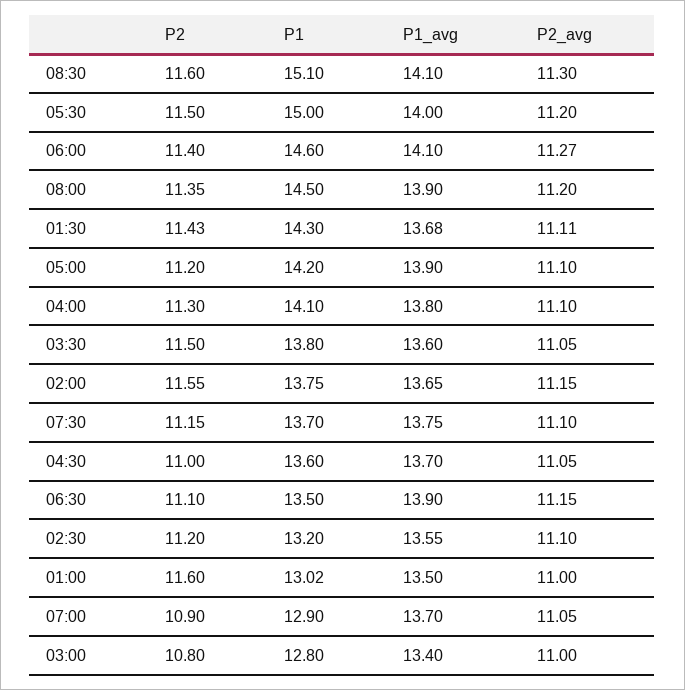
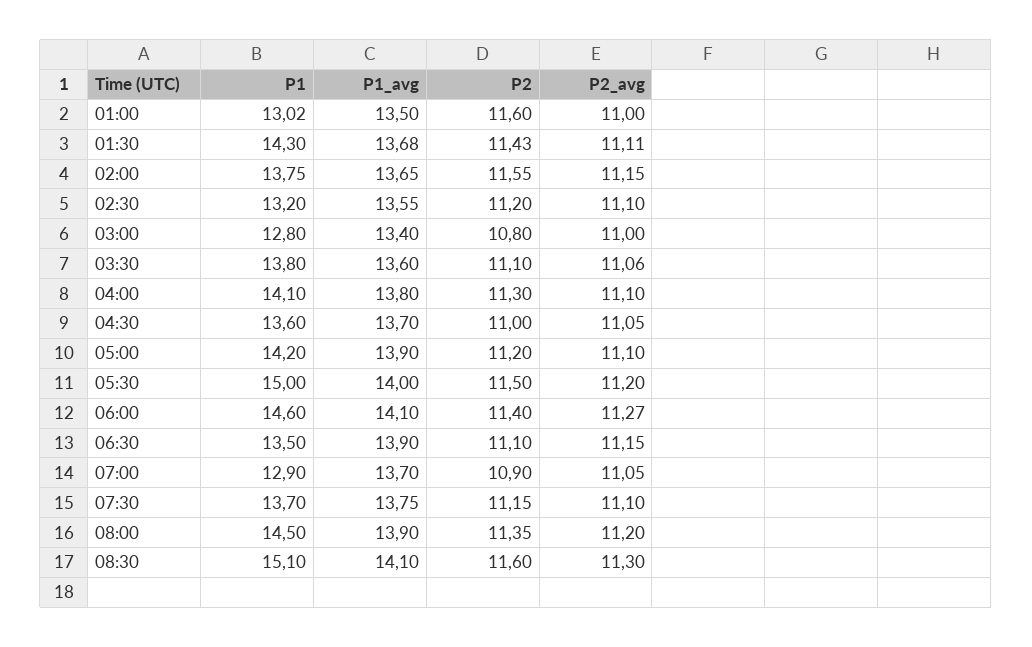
  {
    "P2": {
      "08:30": 11.6,
      "05:30": 11.5,
      "06:00": 11.4,
      "08:00": 11.35,
      "01:30": 11.43,
      "05:00": 11.2,
      "04:00": 11.3,
-     "03:30": 11.5,
+     "03:30": 11.1,
      "02:00": 11.55,
      "07:30": 11.15,
      "04:30": 11,
      "06:30": 11.1,
      "02:30": 11.2,
      "01:00": 11.6,
      "07:00": 10.9,
      "03:00": 10.8
    },
    "P1": {
      "08:30": 15.1,
      "05:30": 15,
      "06:00": 14.6,
      "08:00": 14.5,
      "01:30": 14.3,
      "05:00": 14.2,
      "04:00": 14.1,
      "03:30": 13.8,
      "02:00": 13.75,
      "07:30": 13.7,
      "04:30": 13.6,
      "06:30": 13.5,
      "02:30": 13.2,
      "01:00": 13.02,
      "07:00": 12.9,
      "03:00": 12.8
    },
    "P1_avg": {
      "08:30": 14.1,
      "05:30": 14,
      "06:00": 14.1,
      "08:00": 13.9,
      "01:30": 13.68,
      "05:00": 13.9,
      "04:00": 13.8,
      "03:30": 13.6,
      "02:00": 13.65,
      "07:30": 13.75,
      "04:30": 13.7,
      "06:30": 13.9,
      "02:30": 13.55,
      "01:00": 13.5,
      "07:00": 13.7,
      "03:00": 13.4
    },
    "P2_avg": {
      "08:30": 11.3,
      "05:30": 11.2,
      "06:00": 11.27,
      "08:00": 11.2,
      "01:30": 11.11,
      "05:00": 11.1,
      "04:00": 11.1,
-     "03:30": 11.05,
+     "03:30": 11.06,
      "02:00": 11.15,
      "07:30": 11.1,
      "04:30": 11.05,
      "06:30": 11.15,
      "02:30": 11.1,
      "01:00": 11,
      "07:00": 11.05,
      "03:00": 11
    }
  }

